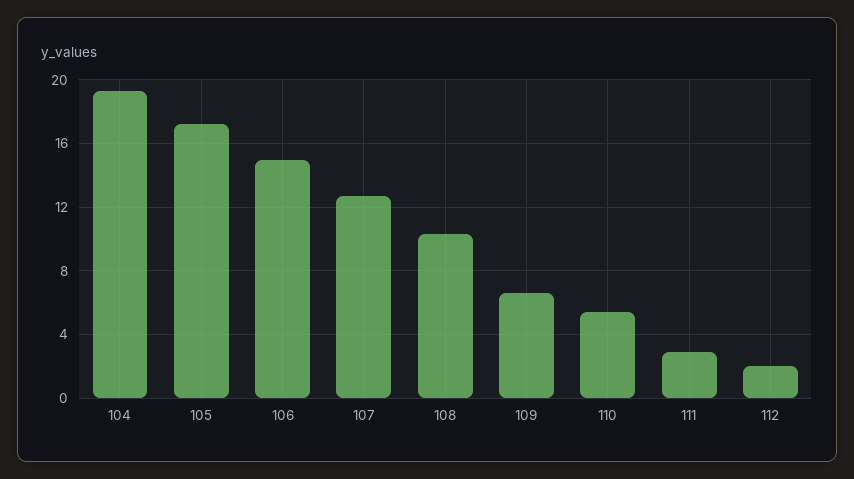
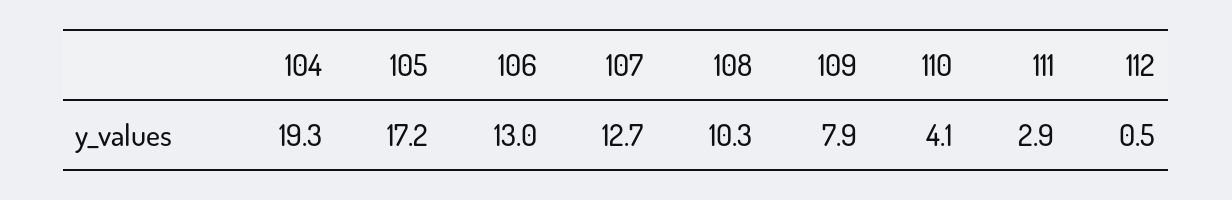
  {
    "104": 19.3,
    "105": 17.2,
-   "106": 15,
+   "106": 13,
    "107": 12.7,
    "108": 10.3,
-   "109": 6.5,
+   "109": 7.9,
-   "110": 5.5,
+   "110": 4.1,
    "111": 2.9,
-   "112": 2
+   "112": 0.5
  }

